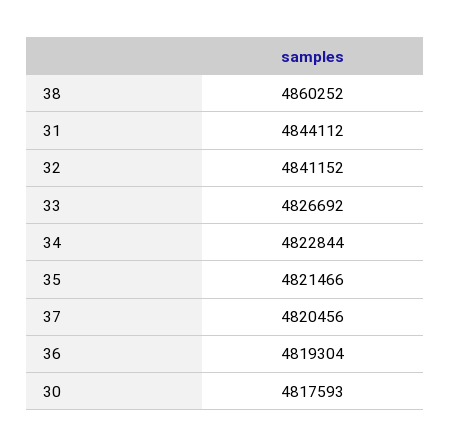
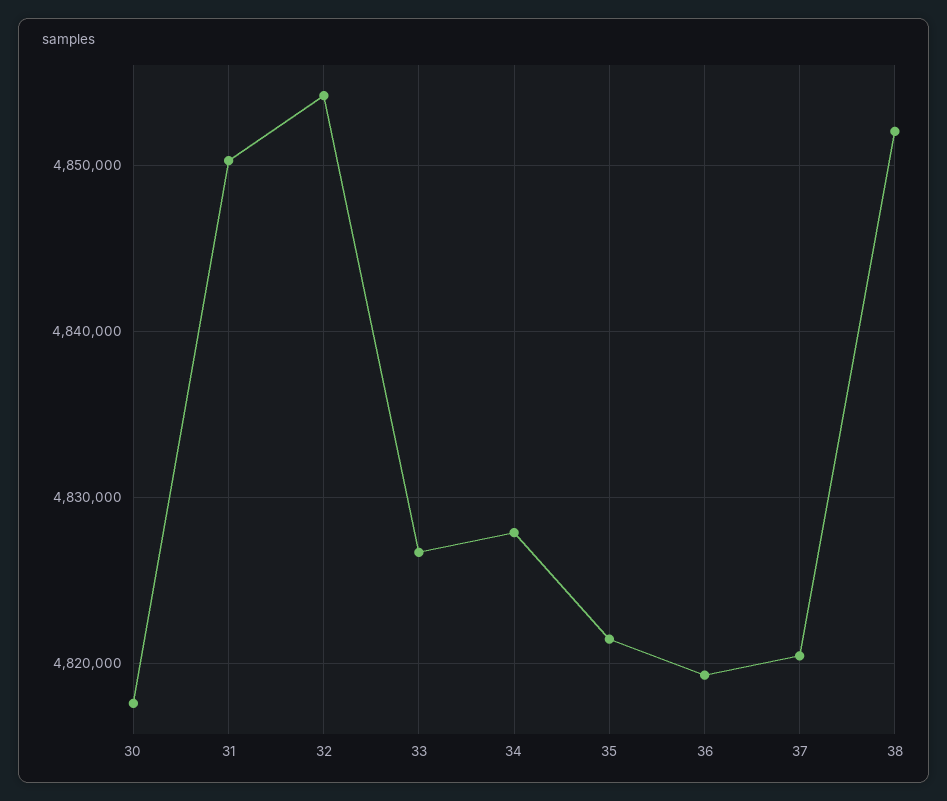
  {
-   "38": 4860252,
+   "38": 4852000,
-   "31": 4844112,
+   "31": 4850000,
-   "32": 4841152,
+   "32": 4854000,
    "33": 4826692,
-   "34": 4822844,
+   "34": 4828000,
    "35": 4821466,
    "37": 4820456,
    "36": 4819304,
    "30": 4817593
  }

